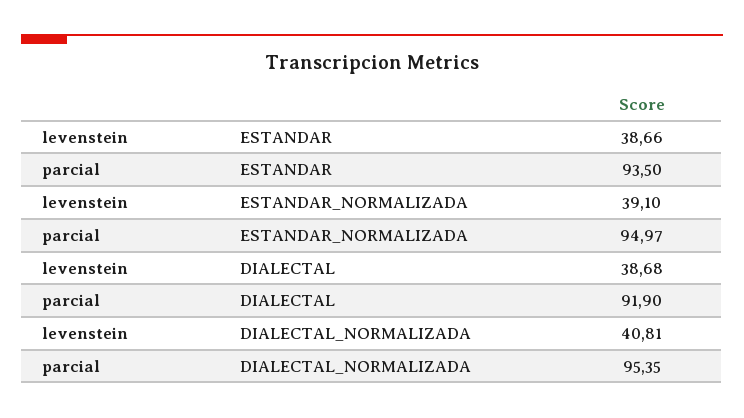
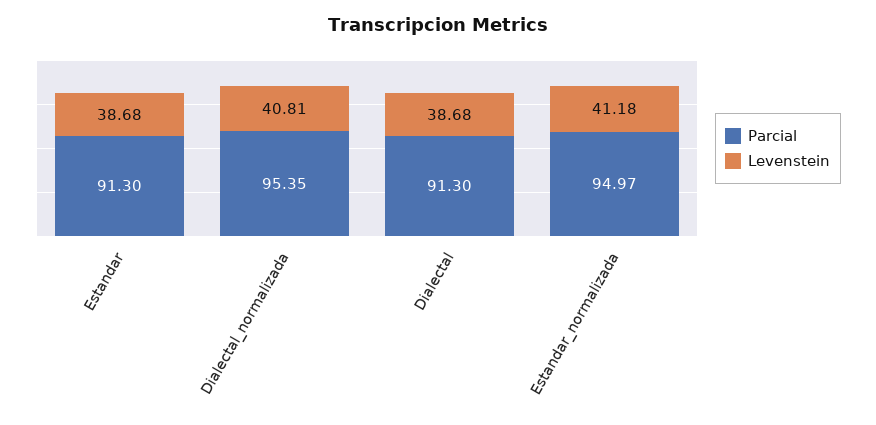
  {
    "levenstein": {
-     "ESTANDAR": 38.66,
+     "ESTANDAR": 38.68,
-     "ESTANDAR_NORMALIZADA": 39.1,
+     "ESTANDAR_NORMALIZADA": 41.18,
      "DIALECTAL": 38.68,
      "DIALECTAL_NORMALIZADA": 40.81
    },
    "parcial": {
-     "ESTANDAR": 93.5,
+     "ESTANDAR": 91.3,
      "ESTANDAR_NORMALIZADA": 94.97,
-     "DIALECTAL": 91.9,
+     "DIALECTAL": 91.3,
      "DIALECTAL_NORMALIZADA": 95.35
    }
  }

